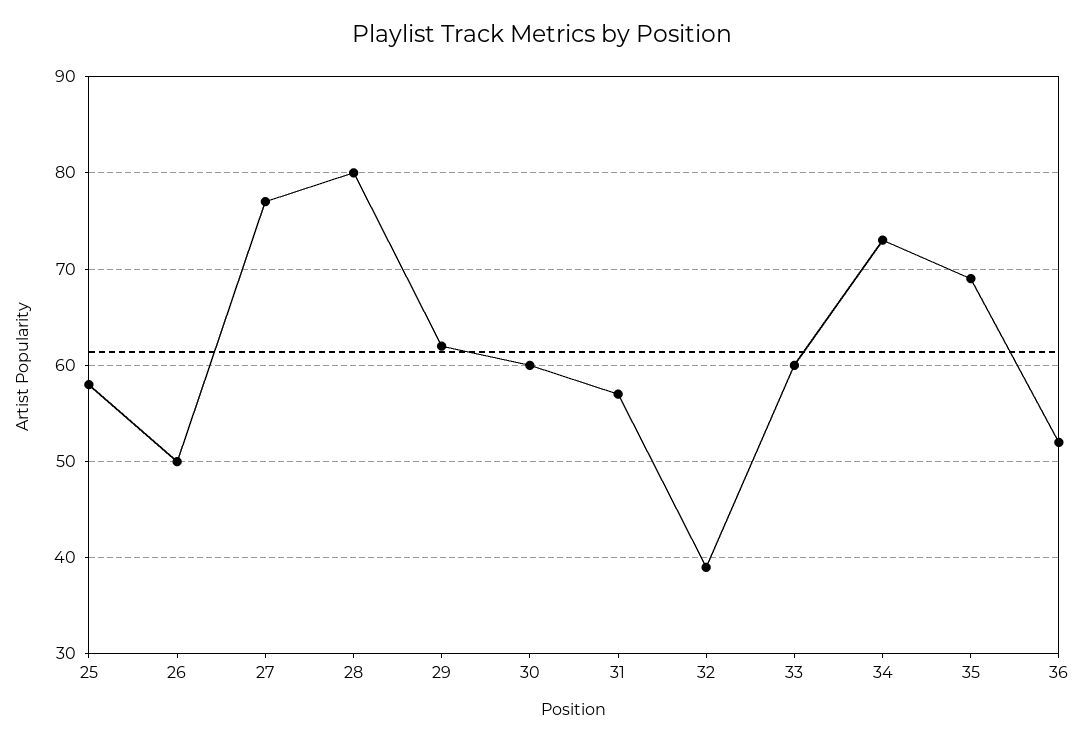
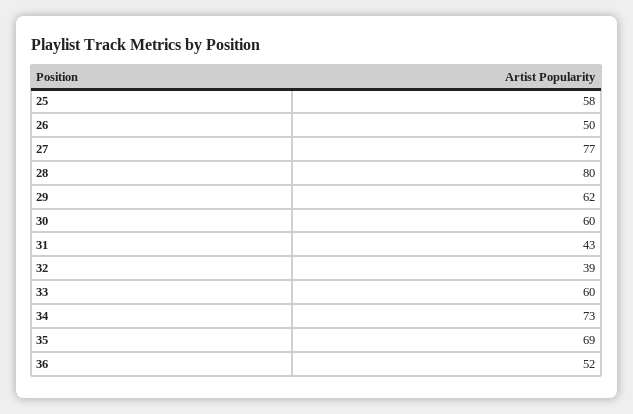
  {
    "25": 58,
    "26": 50,
    "27": 77,
    "28": 80,
    "29": 62,
    "30": 60,
-   "31": 57,
+   "31": 43,
    "32": 39,
    "33": 60,
    "34": 73,
    "35": 69,
    "36": 52
  }

